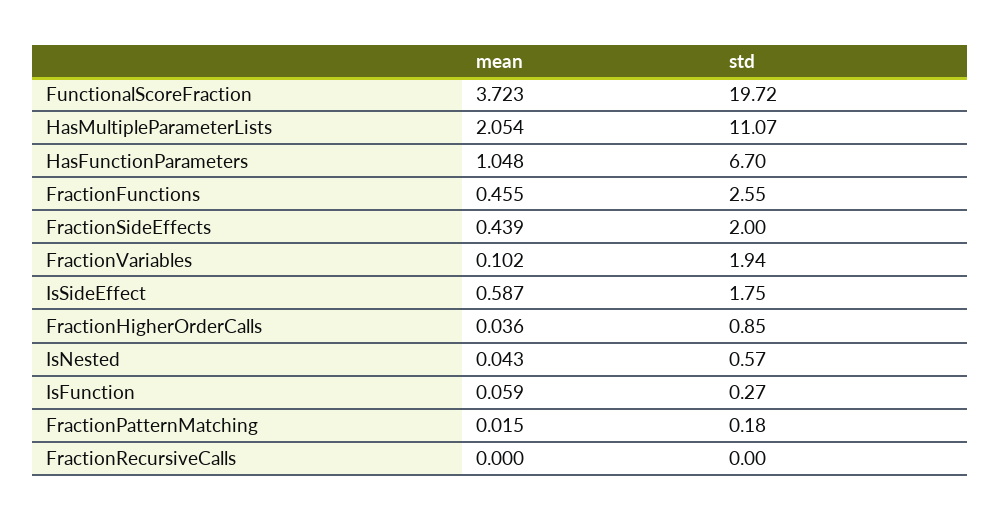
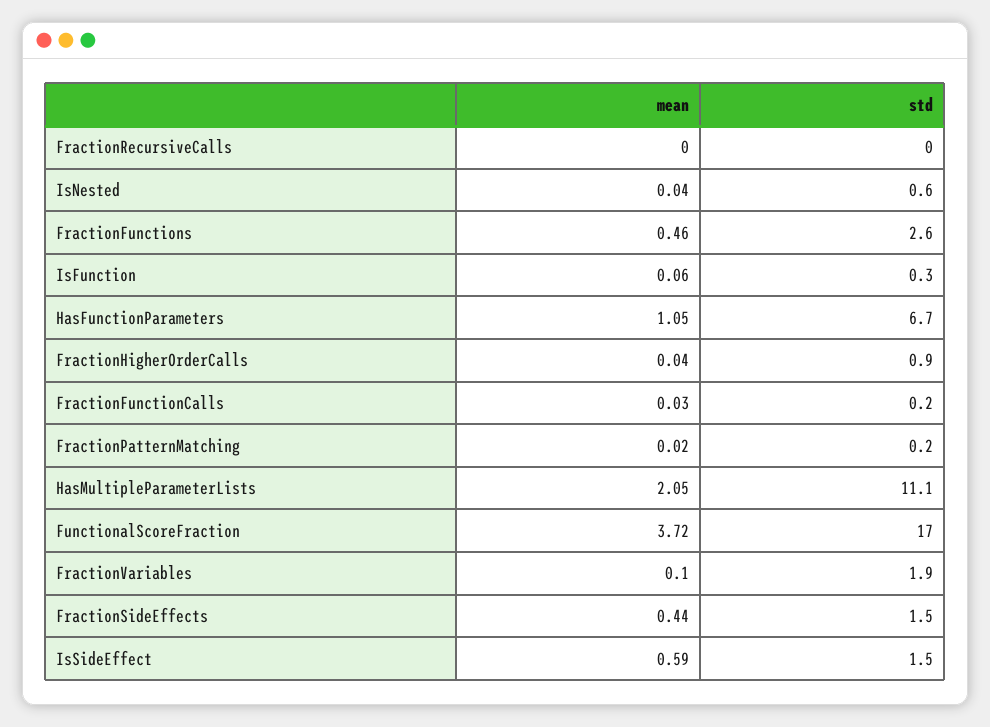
  {
    "mean": {
      "FunctionalScoreFraction": 3.723,
      "HasMultipleParameterLists": 2.054,
      "HasFunctionParameters": 1.048,
      "FractionFunctions": 0.455,
      "FractionSideEffects": 0.439,
      "FractionVariables": 0.102,
      "IsSideEffect": 0.587,
      "FractionHigherOrderCalls": 0.036,
      "IsNested": 0.043,
      "IsFunction": 0.059,
      "FractionPatternMatching": 0.015,
-     "FractionRecursiveCalls": 0
+     "FractionRecursiveCalls": 0,
+     "FractionFunctionCalls": 0.03
    },
    "std": {
-     "FunctionalScoreFraction": 19.72,
+     "FunctionalScoreFraction": 17,
      "HasMultipleParameterLists": 11.07,
      "HasFunctionParameters": 6.7,
      "FractionFunctions": 2.55,
-     "FractionSideEffects": 2,
+     "FractionSideEffects": 1.5,
      "FractionVariables": 1.94,
-     "IsSideEffect": 1.75,
+     "IsSideEffect": 1.5,
      "FractionHigherOrderCalls": 0.85,
      "IsNested": 0.57,
      "IsFunction": 0.27,
      "FractionPatternMatching": 0.18,
-     "FractionRecursiveCalls": 0
+     "FractionRecursiveCalls": 0,
+     "FractionFunctionCalls": 0.2
    }
  }

